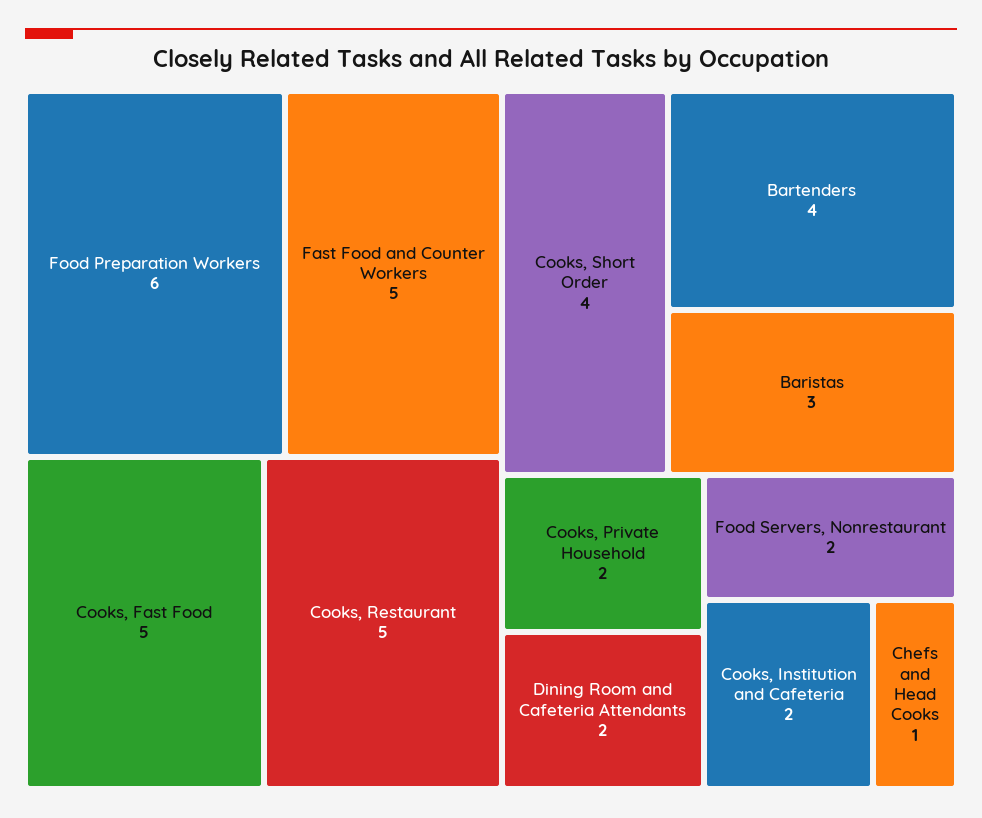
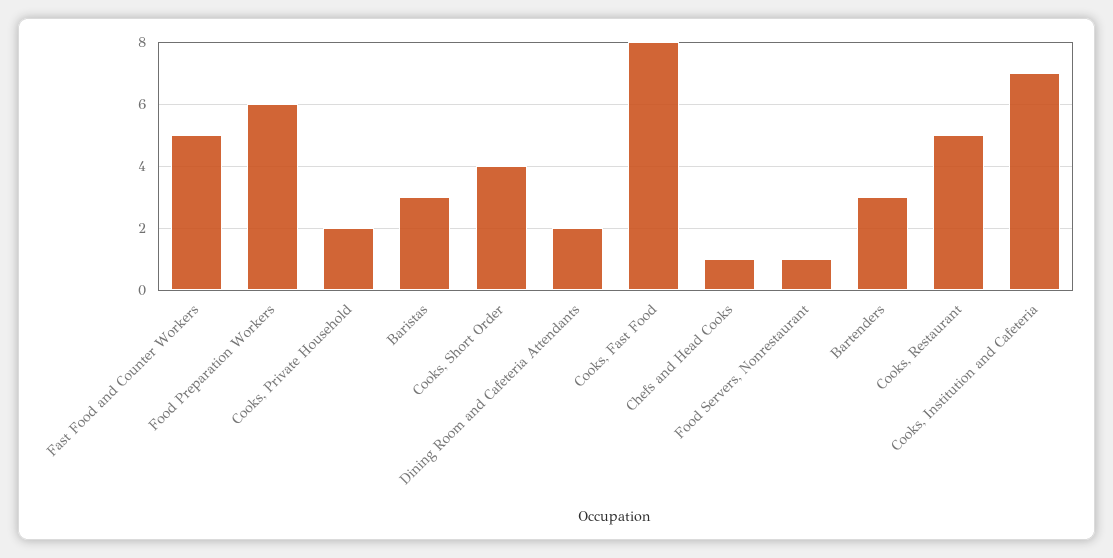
  {
    "Food Preparation Workers": 6,
    "Fast Food and Counter Workers": 5,
-   "Cooks, Fast Food": 5,
+   "Cooks, Fast Food": 8,
    "Cooks, Restaurant": 5,
    "Cooks, Short Order": 4,
-   "Bartenders": 4,
+   "Bartenders": 3,
    "Baristas": 3,
    "Cooks, Private Household": 2,
    "Dining Room and Cafeteria Attendants": 2,
-   "Food Servers, Nonrestaurant": 2,
+   "Food Servers, Nonrestaurant": 1,
-   "Cooks, Institution and Cafeteria": 2,
+   "Cooks, Institution and Cafeteria": 7,
    "Chefs and Head Cooks": 1
  }

